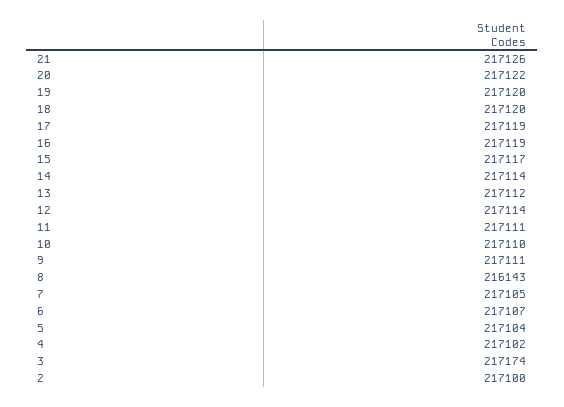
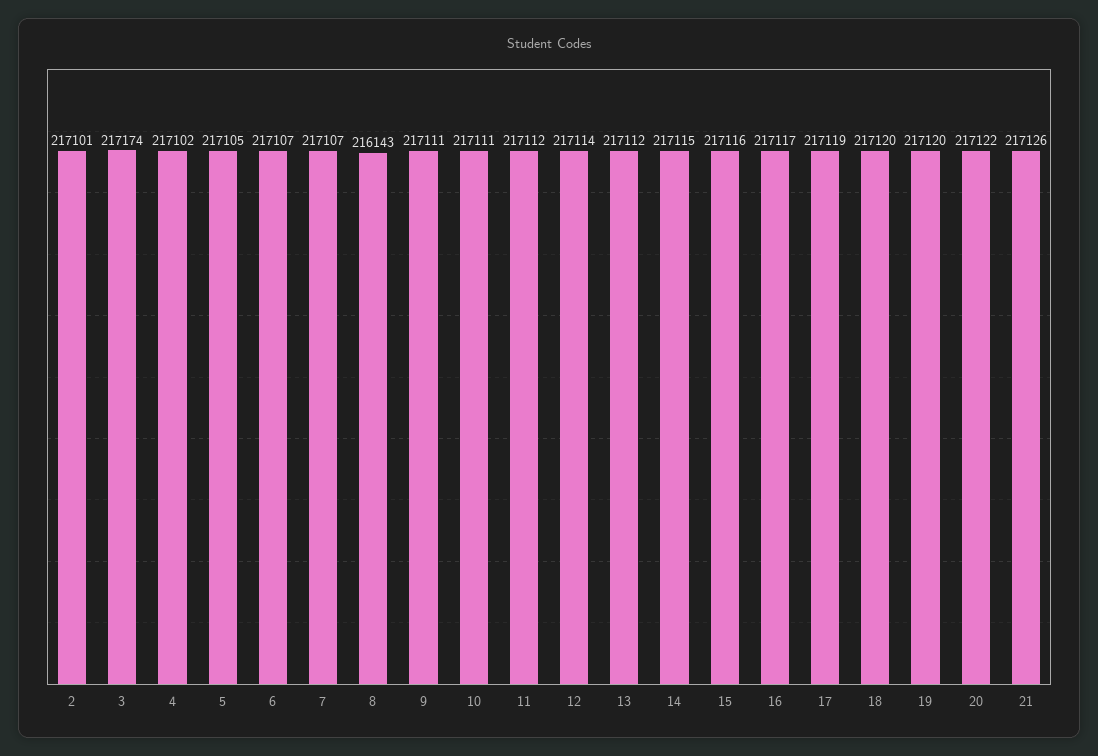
  {
    "21": 217126,
    "20": 217122,
    "19": 217120,
    "18": 217120,
    "17": 217119,
-   "16": 217119,
+   "16": 217117,
-   "15": 217117,
+   "15": 217116,
-   "14": 217114,
+   "14": 217115,
    "13": 217112,
    "12": 217114,
-   "11": 217111,
+   "11": 217112,
-   "10": 217110,
+   "10": 217111,
    "9": 217111,
    "8": 216143,
-   "7": 217105,
+   "7": 217107,
    "6": 217107,
-   "5": 217104,
+   "5": 217105,
    "4": 217102,
    "3": 217174,
-   "2": 217100
+   "2": 217101
  }

